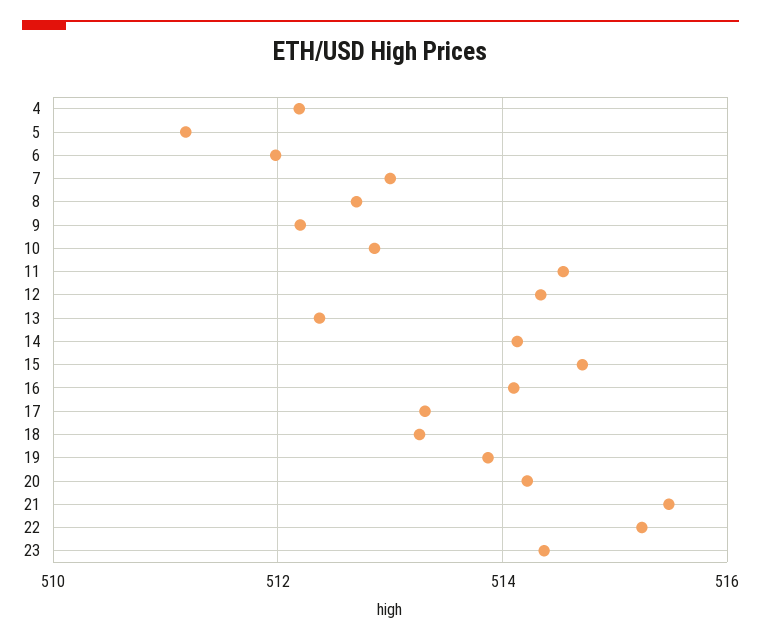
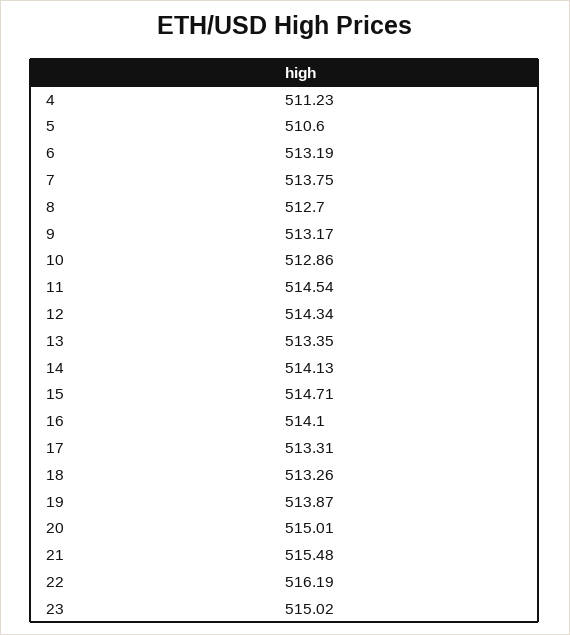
  {
-   "4": 512.2,
+   "4": 511.23,
-   "5": 511.2,
+   "5": 510.6,
-   "6": 512,
+   "6": 513.19,
-   "7": 513,
+   "7": 513.75,
    "8": 512.7,
-   "9": 512.2,
+   "9": 513.17,
    "10": 512.86,
    "11": 514.54,
    "12": 514.34,
-   "13": 512.4,
+   "13": 513.35,
    "14": 514.13,
    "15": 514.71,
    "16": 514.1,
    "17": 513.31,
    "18": 513.26,
    "19": 513.87,
-   "20": 514.2,
+   "20": 515.01,
    "21": 515.48,
-   "22": 515.2,
+   "22": 516.19,
-   "23": 514.4
+   "23": 515.02
  }

